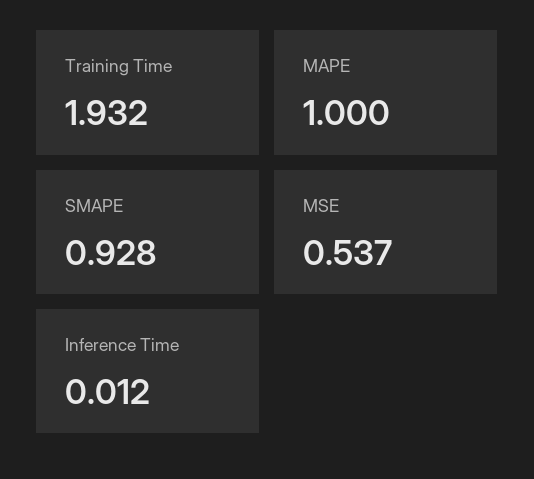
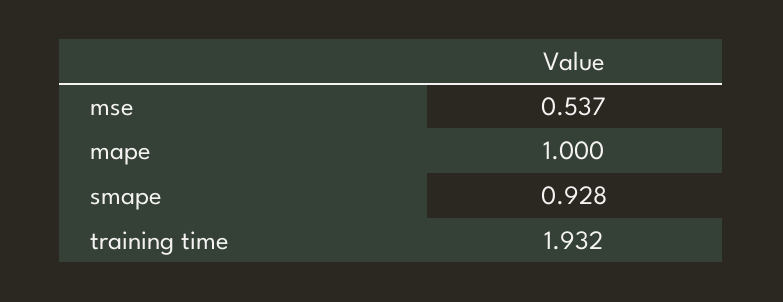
  {
    "Training Time": 1.932,
    "MAPE": 1,
    "SMAPE": 0.928,
-   "MSE": 0.537,
+   "MSE": 0.537
-   "Inference Time": 0.012
  }

